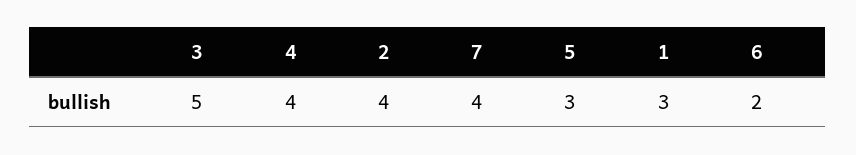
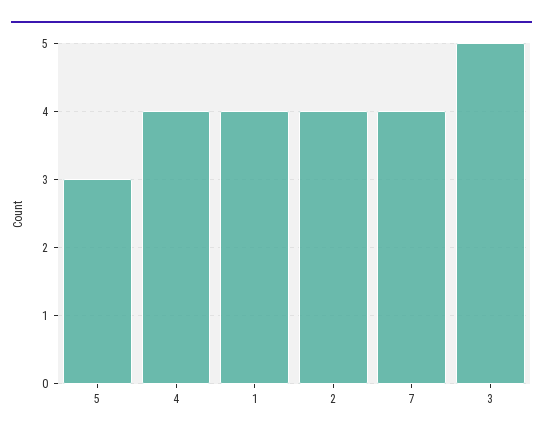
  {
    "3": 5,
    "4": 4,
    "2": 4,
    "7": 4,
    "5": 3,
-   "1": 3,
+   "1": 4
-   "6": 2
  }

